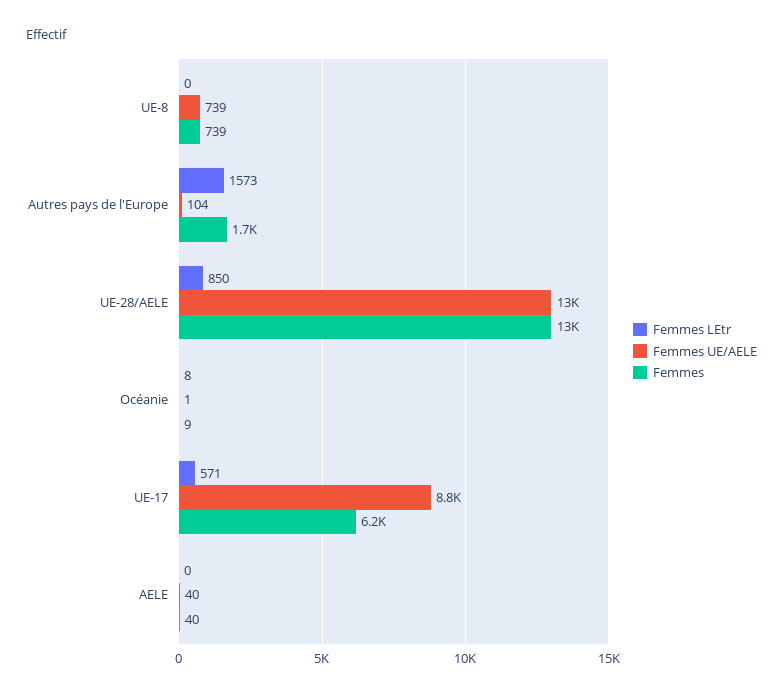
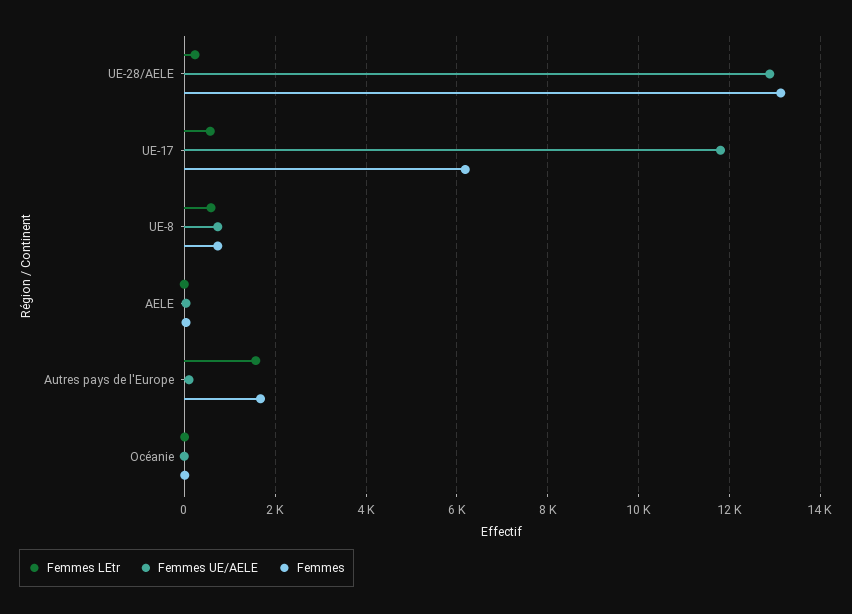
  {
    "Femmes LEtr": {
-     "UE-8": 0,
+     "UE-8": 600,
      "Autres pays de l'Europe": 1573,
-     "UE-28/AELE": 850,
+     "UE-28/AELE": 200,
      "Océanie": 8,
      "UE-17": 571,
      "AELE": 0
    },
    "Femmes UE/AELE": {
      "UE-8": 739,
      "Autres pays de l'Europe": 104,
      "UE-28/AELE": 13000,
      "Océanie": 1,
-     "UE-17": 8800,
+     "UE-17": 11800,
      "AELE": 40
    },
    "Femmes": {
      "UE-8": 739,
      "Autres pays de l'Europe": 1700,
      "UE-28/AELE": 13000,
      "Océanie": 9,
      "UE-17": 6200,
      "AELE": 40
    }
  }

